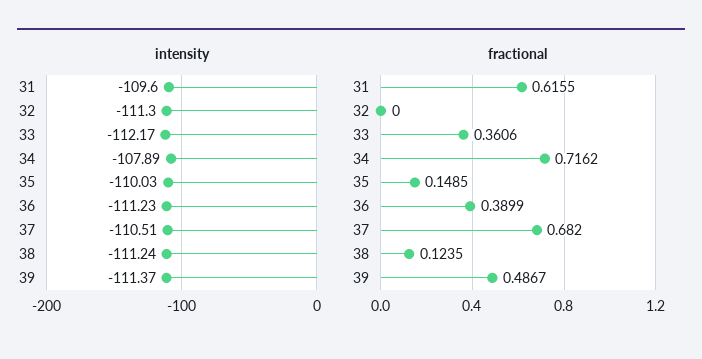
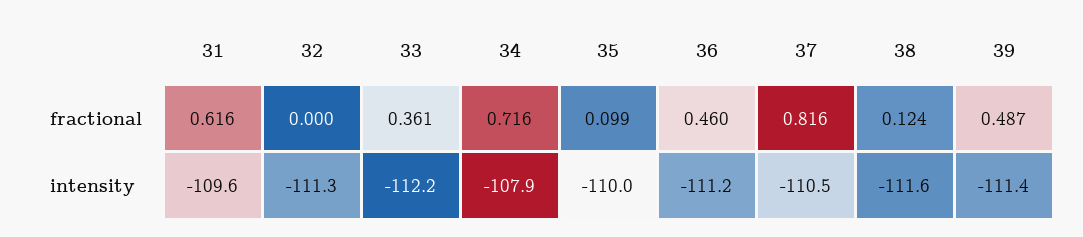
  {
    "intensity": {
      "31": -109.6,
      "32": -111.3,
      "33": -112.17,
      "34": -107.89,
      "35": -110.03,
      "36": -111.23,
      "37": -110.51,
-     "38": -111.24,
+     "38": -111.6,
      "39": -111.37
    },
    "fractional": {
      "31": 0.6155,
      "32": 0,
      "33": 0.3606,
      "34": 0.7162,
-     "35": 0.1485,
+     "35": 0.099,
-     "36": 0.3899,
+     "36": 0.46,
-     "37": 0.682,
+     "37": 0.816,
      "38": 0.1235,
      "39": 0.4867
    }
  }

